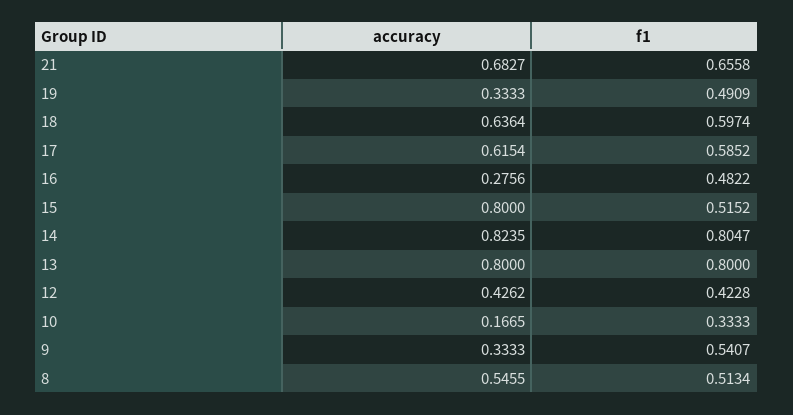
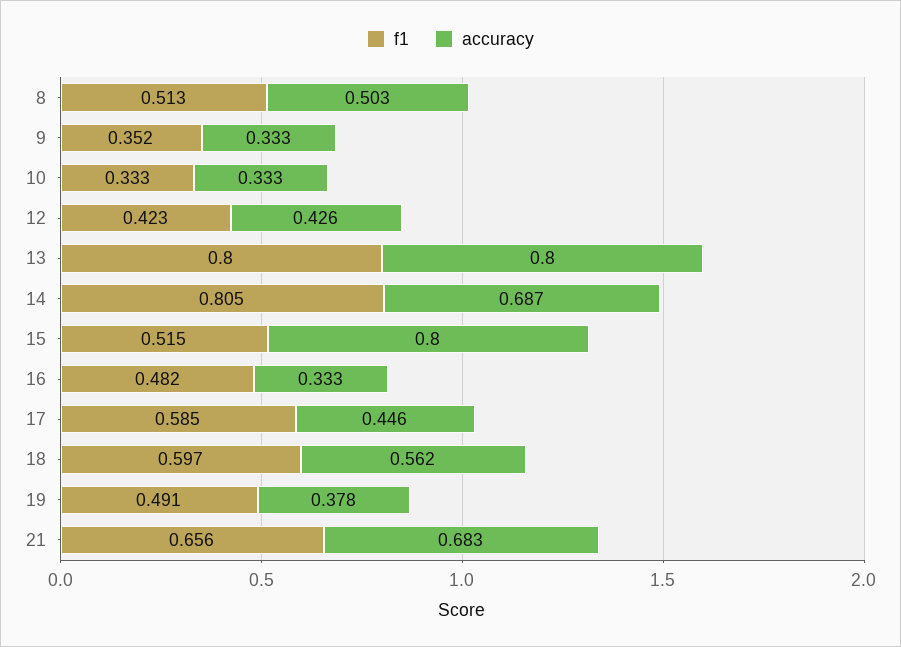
  {
    "accuracy": {
      "21": 0.6827,
-     "19": 0.3333,
+     "19": 0.378,
-     "18": 0.6364,
+     "18": 0.562,
-     "17": 0.6154,
+     "17": 0.446,
-     "16": 0.2756,
+     "16": 0.333,
      "15": 0.8,
-     "14": 0.8235,
+     "14": 0.687,
      "13": 0.8,
      "12": 0.4262,
-     "10": 0.1665,
+     "10": 0.333,
      "9": 0.3333,
-     "8": 0.5455
+     "8": 0.503
    },
    "f1": {
      "21": 0.6558,
      "19": 0.4909,
      "18": 0.5974,
      "17": 0.5852,
      "16": 0.4822,
      "15": 0.5152,
      "14": 0.8047,
      "13": 0.8,
      "12": 0.4228,
      "10": 0.3333,
-     "9": 0.5407,
+     "9": 0.352,
      "8": 0.5134
    }
  }

